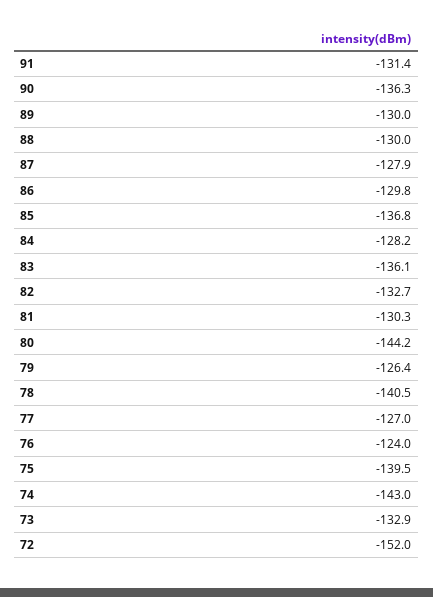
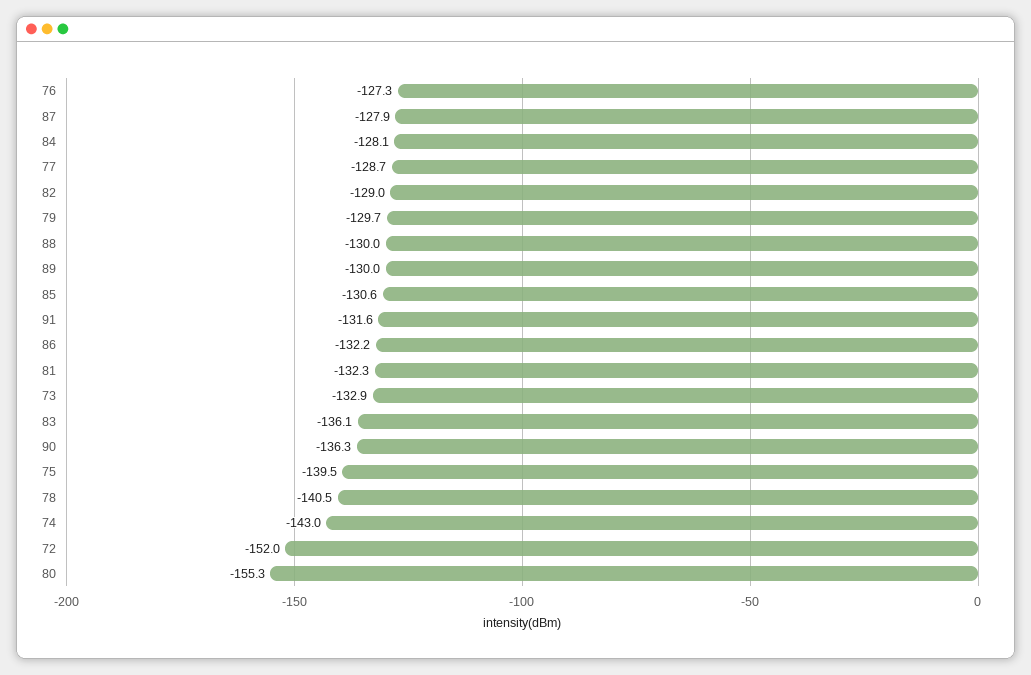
  {
-   "91": -131.4,
+   "91": -131.6,
    "90": -136.3,
    "89": -130,
    "88": -130,
    "87": -127.9,
-   "86": -129.8,
+   "86": -132.2,
-   "85": -136.8,
+   "85": -130.6,
-   "84": -128.2,
+   "84": -128.1,
    "83": -136.1,
-   "82": -132.7,
+   "82": -129,
-   "81": -130.3,
+   "81": -132.3,
-   "80": -144.2,
+   "80": -155.3,
-   "79": -126.4,
+   "79": -129.7,
    "78": -140.5,
-   "77": -127,
+   "77": -128.7,
-   "76": -124,
+   "76": -127.3,
    "75": -139.5,
    "74": -143,
    "73": -132.9,
    "72": -152
  }

